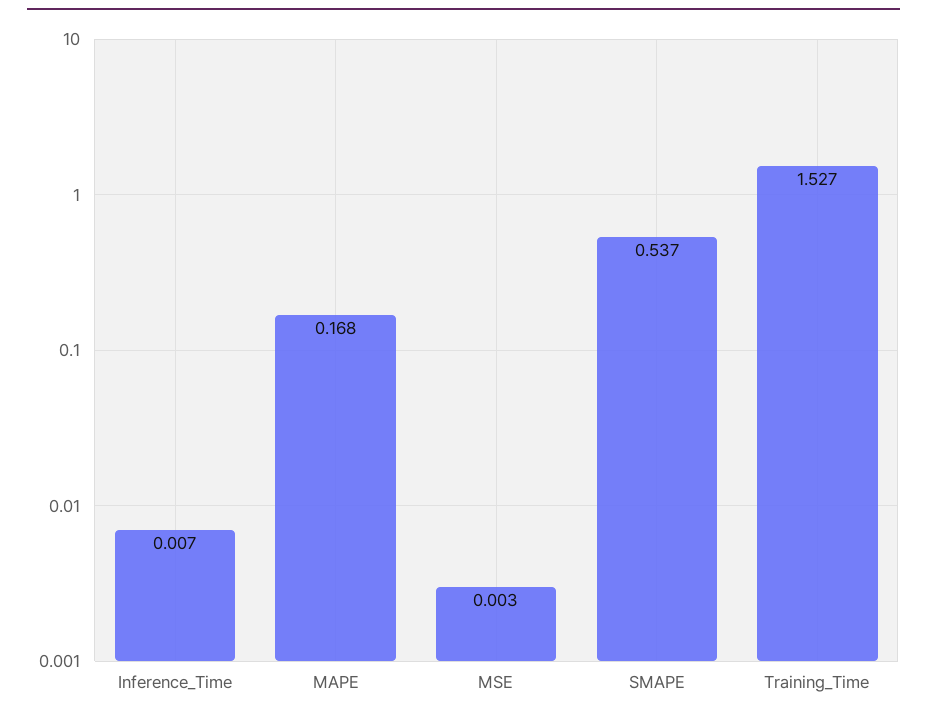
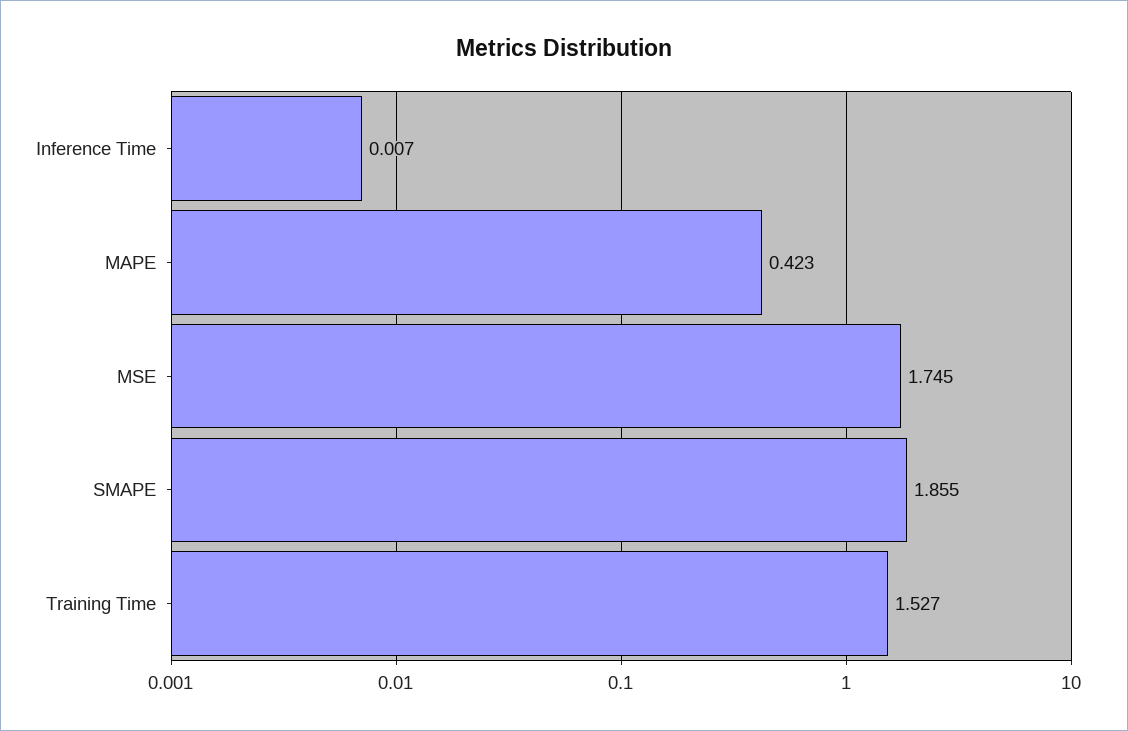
  {
    "Inference_Time": 0.007,
-   "MAPE": 0.168,
+   "MAPE": 0.423,
-   "MSE": 0.003,
+   "MSE": 1.745,
-   "SMAPE": 0.537,
+   "SMAPE": 1.855,
    "Training_Time": 1.527
  }

